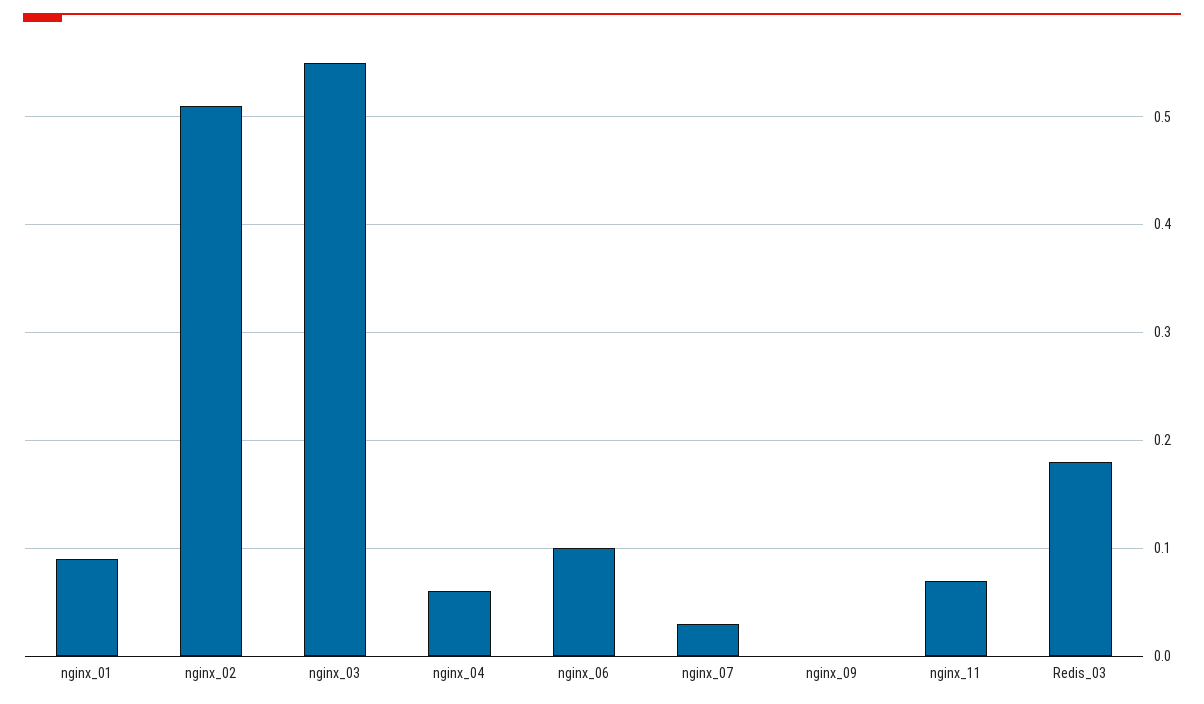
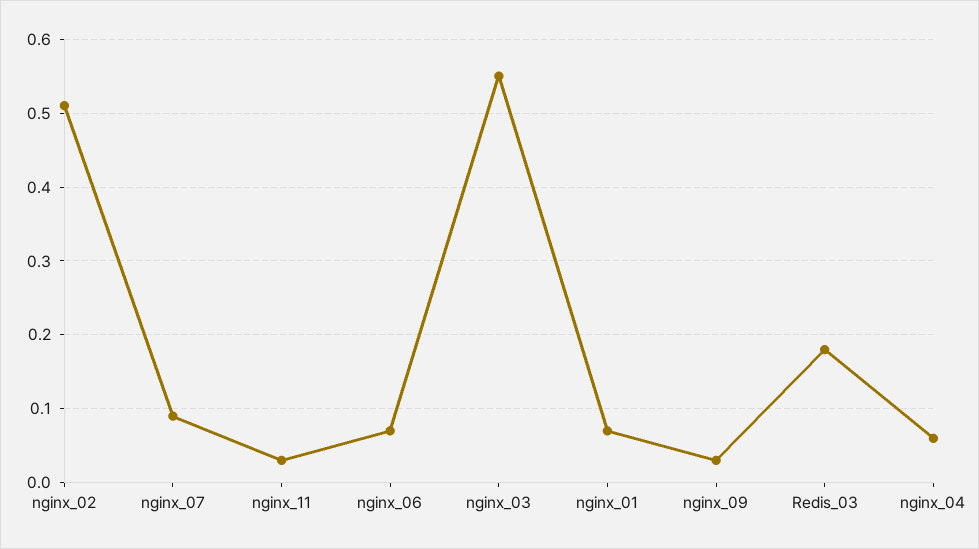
  {
-   "nginx_01": 0.09,
+   "nginx_01": 0.07,
    "nginx_02": 0.51,
    "nginx_03": 0.55,
    "nginx_04": 0.06,
-   "nginx_06": 0.1,
+   "nginx_06": 0.07,
-   "nginx_07": 0.03,
+   "nginx_07": 0.09,
-   "nginx_09": 0,
+   "nginx_09": 0.03,
-   "nginx_11": 0.07,
+   "nginx_11": 0.03,
    "Redis_03": 0.18
  }

